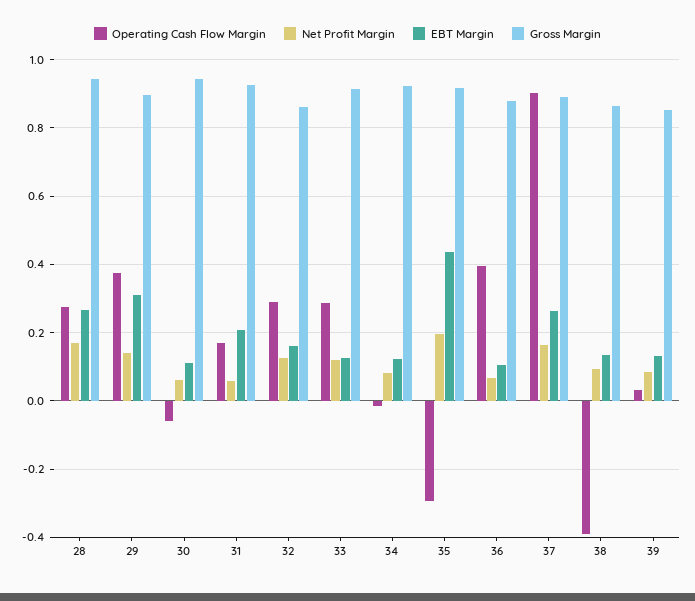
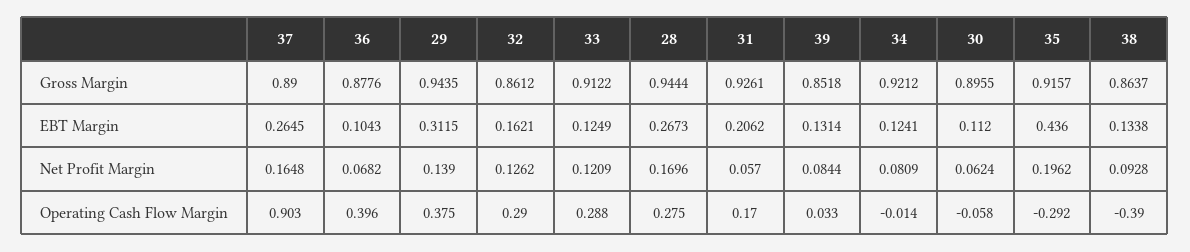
  {
    "Operating Cash Flow Margin": {
      "28": 0.275,
      "29": 0.375,
      "30": -0.058,
      "31": 0.17,
      "32": 0.29,
      "33": 0.288,
      "34": -0.014,
      "35": -0.292,
      "36": 0.396,
      "37": 0.903,
      "38": -0.39,
      "39": 0.033
    },
    "Net Profit Margin": {
      "28": 0.1696,
      "29": 0.139,
      "30": 0.0624,
      "31": 0.057,
      "32": 0.1262,
      "33": 0.1209,
      "34": 0.0809,
      "35": 0.1962,
      "36": 0.0682,
      "37": 0.1648,
      "38": 0.0928,
      "39": 0.0844
    },
    "EBT Margin": {
      "28": 0.2673,
      "29": 0.3115,
      "30": 0.112,
      "31": 0.2062,
      "32": 0.1621,
      "33": 0.1249,
      "34": 0.1241,
      "35": 0.436,
      "36": 0.1043,
      "37": 0.2645,
      "38": 0.1338,
      "39": 0.1314
    },
    "Gross Margin": {
      "28": 0.9444,
-     "29": 0.9,
+     "29": 0.9435,
-     "30": 0.94,
+     "30": 0.8955,
      "31": 0.9261,
      "32": 0.8612,
      "33": 0.9122,
      "34": 0.9212,
      "35": 0.9157,
      "36": 0.8776,
      "37": 0.89,
      "38": 0.8637,
      "39": 0.8518
    }
  }

